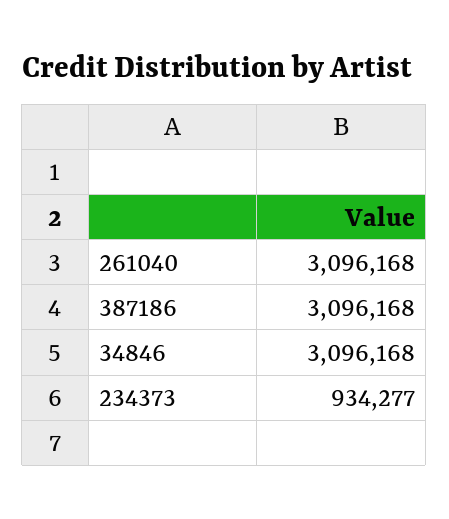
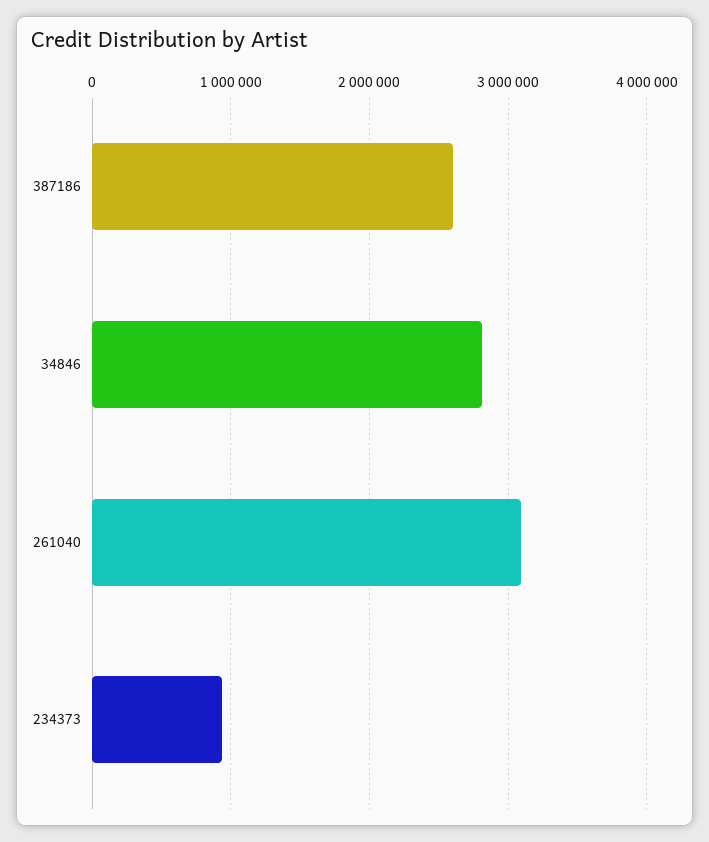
  {
    "261040": 3096168,
-   "387186": 3096168,
+   "387186": 2600000,
-   "34846": 3096168,
+   "34846": 2800000,
    "234373": 934277
  }

